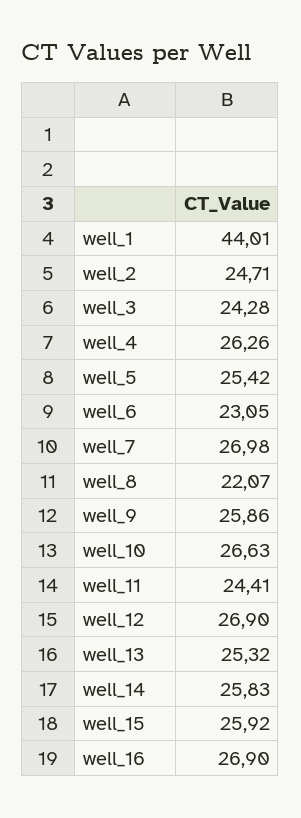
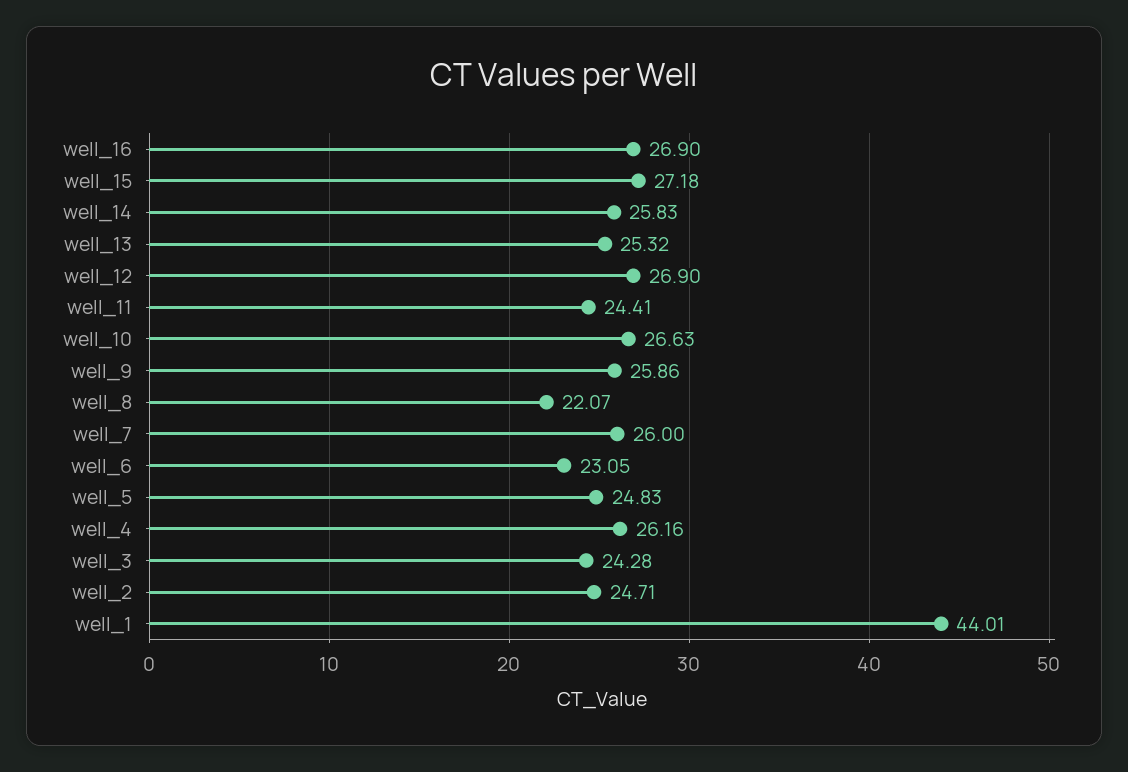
  {
    "well_1": 44.01,
    "well_2": 24.71,
    "well_3": 24.28,
-   "well_4": 26.26,
+   "well_4": 26.16,
-   "well_5": 25.42,
+   "well_5": 24.83,
    "well_6": 23.05,
-   "well_7": 26.98,
+   "well_7": 26,
    "well_8": 22.07,
    "well_9": 25.86,
    "well_10": 26.63,
    "well_11": 24.41,
    "well_12": 26.9,
    "well_13": 25.32,
    "well_14": 25.83,
-   "well_15": 25.92,
+   "well_15": 27.18,
    "well_16": 26.9
  }

